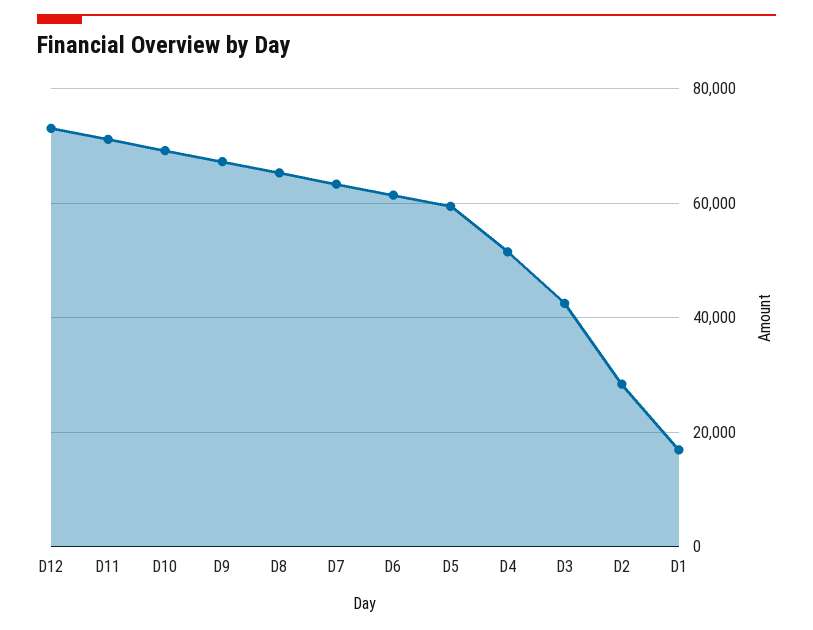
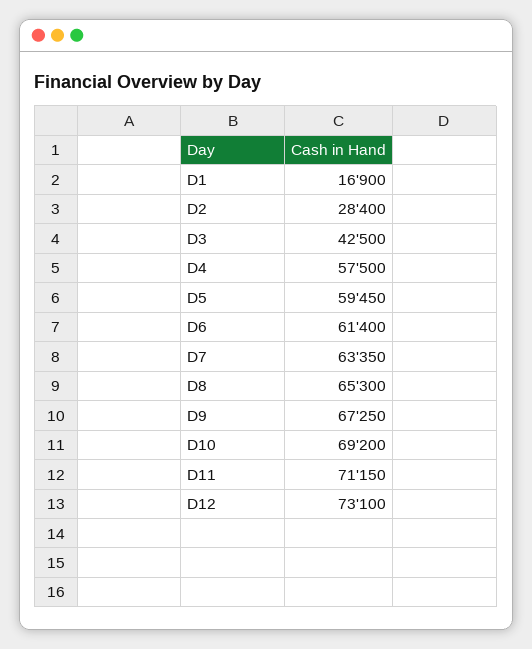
  {
    "D12": 73100,
    "D11": 71150,
    "D10": 69200,
    "D9": 67250,
    "D8": 65300,
    "D7": 63350,
    "D6": 61400,
    "D5": 59450,
-   "D4": 52000,
+   "D4": 57500,
    "D3": 42500,
    "D2": 28400,
    "D1": 16900
  }

